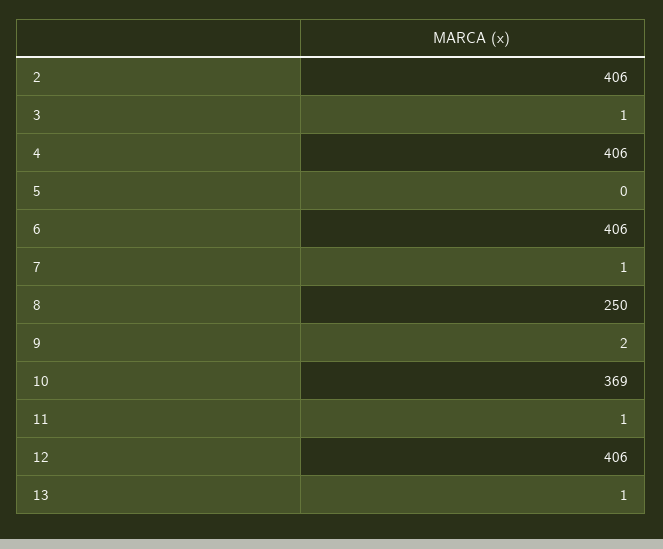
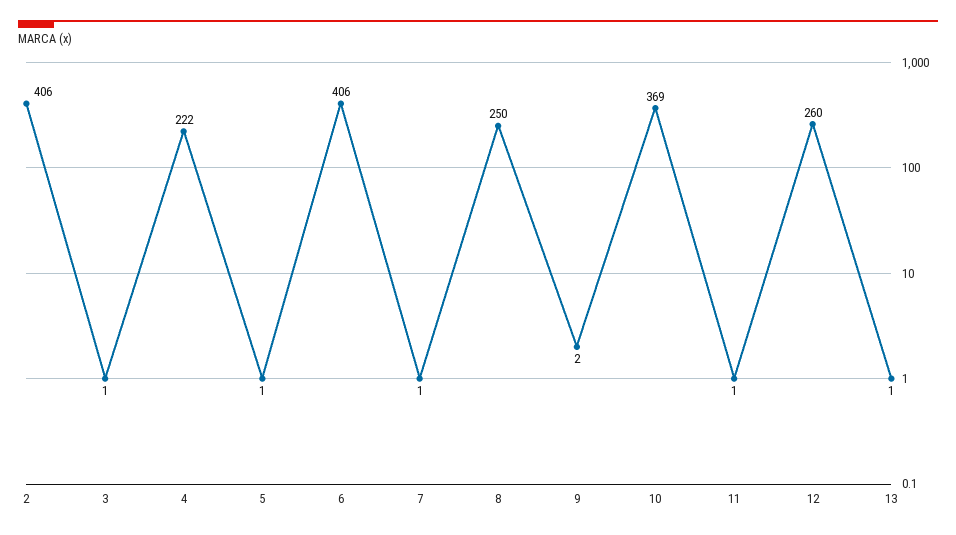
  {
    "2": 406,
    "3": 1,
-   "4": 406,
+   "4": 222,
-   "5": 0,
+   "5": 1,
    "6": 406,
    "7": 1,
    "8": 250,
    "9": 2,
    "10": 369,
    "11": 1,
-   "12": 406,
+   "12": 260,
    "13": 1
  }

